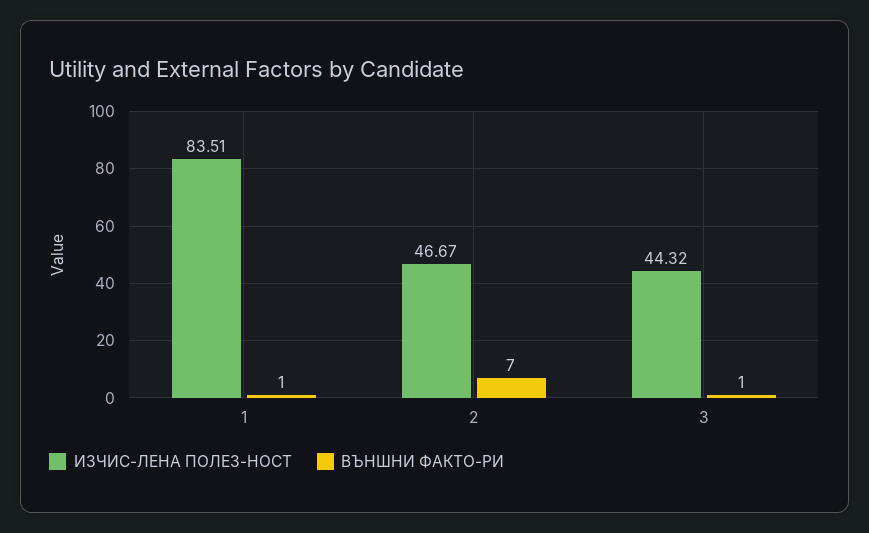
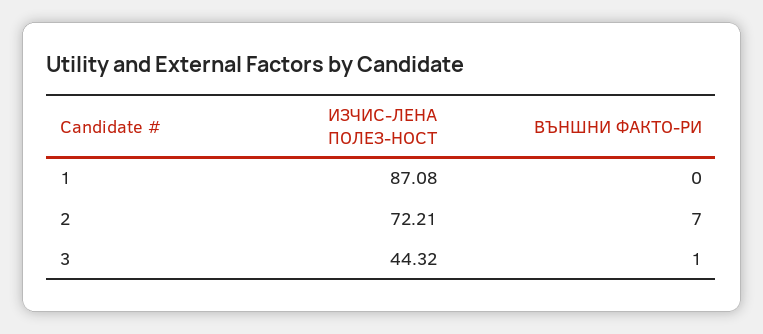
  {
    "ИЗЧИС-ЛЕНА ПОЛЕЗ-НОСТ": {
-     "1": 83.51,
+     "1": 87.08,
-     "2": 46.67,
+     "2": 72.21,
      "3": 44.32
    },
    "ВЪНШНИ ФАКТО-РИ": {
-     "1": 1,
+     "1": 0,
      "2": 7,
      "3": 1
    }
  }

